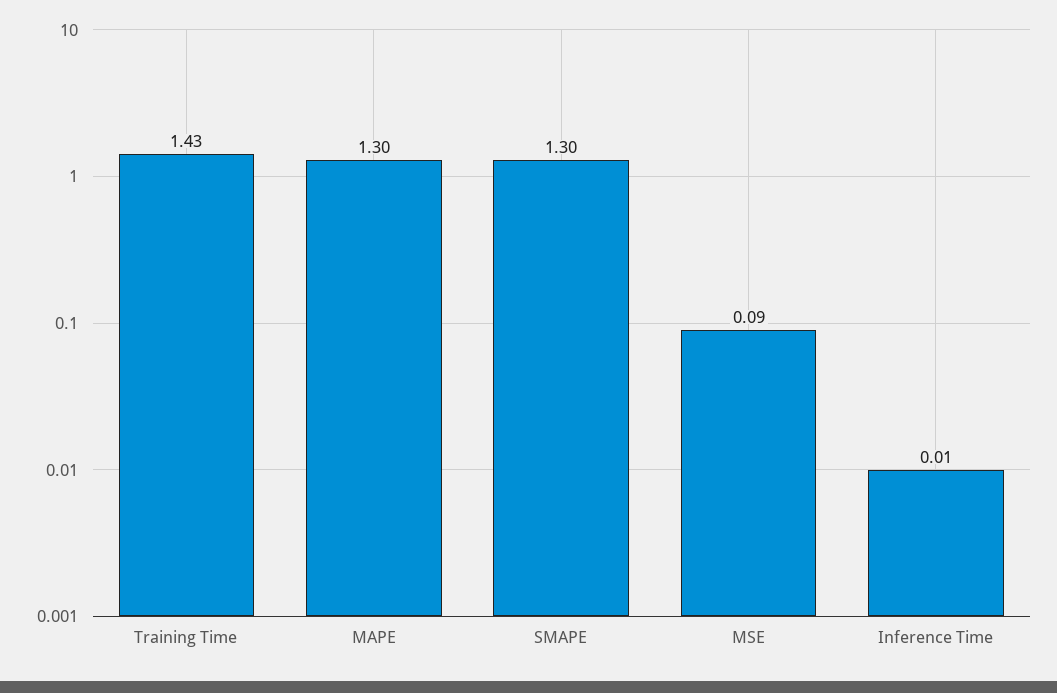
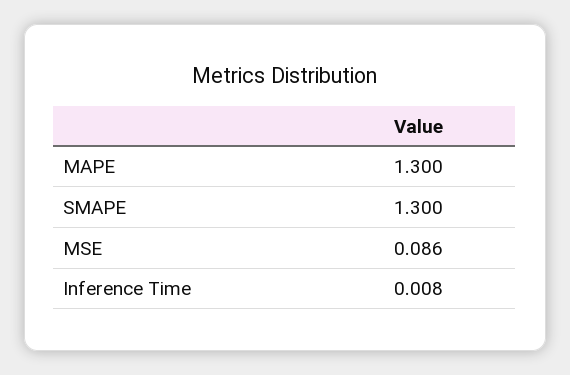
  {
-   "Training Time": 1.43,
    "MAPE": 1.3,
    "SMAPE": 1.3,
    "MSE": 0.086,
    "Inference Time": 0.008
  }

